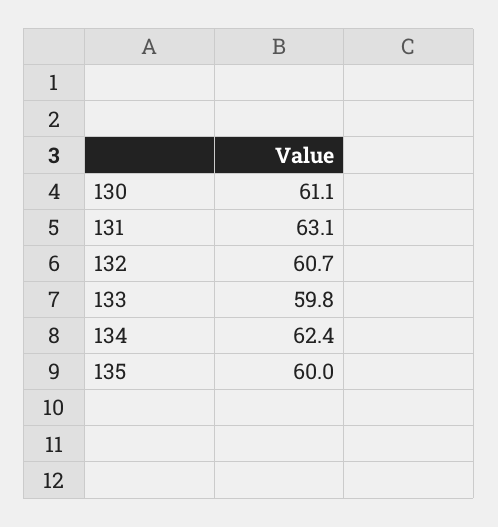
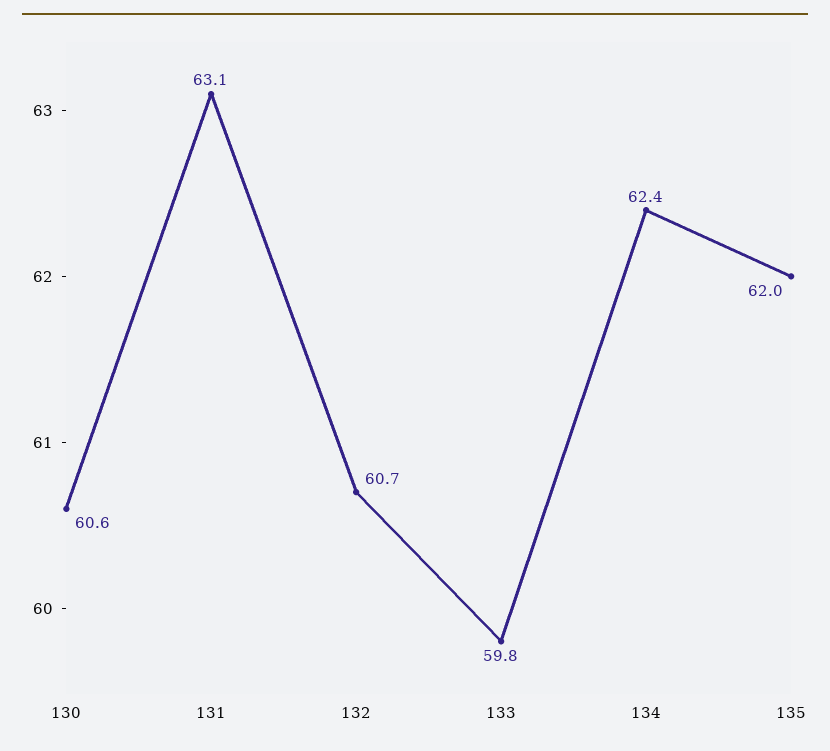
  {
-   "130": 61.1,
+   "130": 60.6,
    "131": 63.1,
    "132": 60.7,
    "133": 59.8,
    "134": 62.4,
-   "135": 60
+   "135": 62
  }

